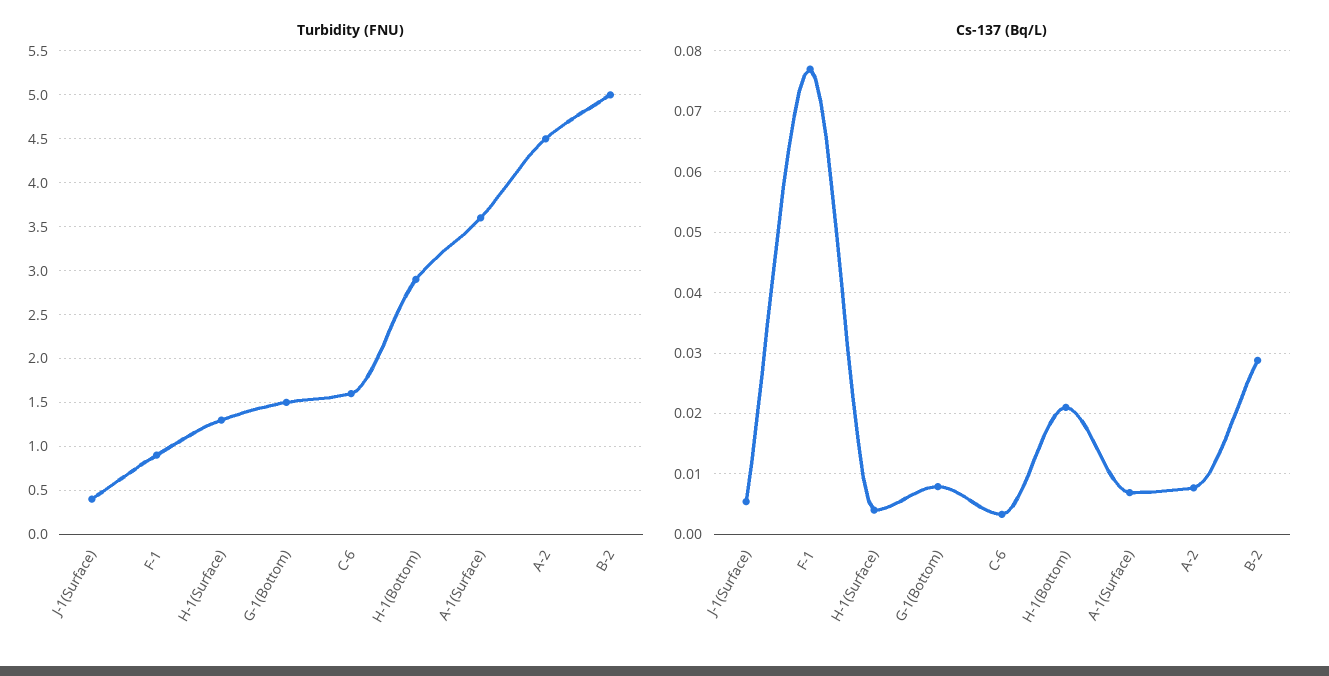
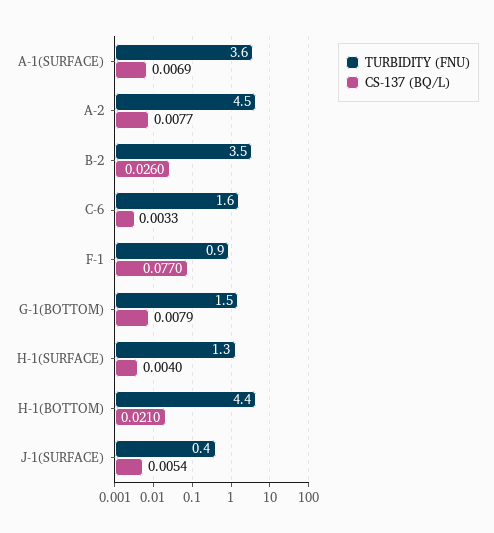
  {
    "Turbidity (FNU)": {
      "J-1(Surface)": 0.4,
      "F-1": 0.9,
      "H-1(Surface)": 1.3,
      "G-1(Bottom)": 1.5,
      "C-6": 1.6,
-     "H-1(Bottom)": 2.9,
+     "H-1(Bottom)": 4.4,
      "A-1(Surface)": 3.6,
      "A-2": 4.5,
-     "B-2": 5
+     "B-2": 3.5
    },
    "Cs-137 (Bq/L)": {
      "J-1(Surface)": 0.0054,
      "F-1": 0.077,
      "H-1(Surface)": 0.004,
      "G-1(Bottom)": 0.0079,
      "C-6": 0.0033,
      "H-1(Bottom)": 0.021,
      "A-1(Surface)": 0.0069,
      "A-2": 0.0077,
-     "B-2": 0.029
+     "B-2": 0.026
    }
  }

